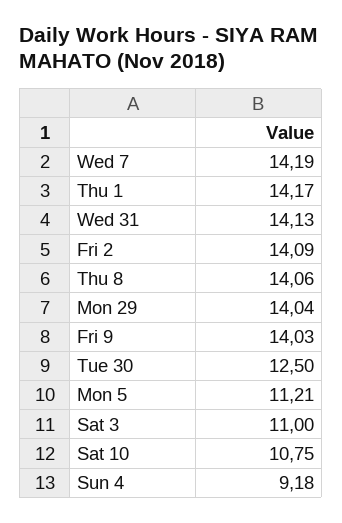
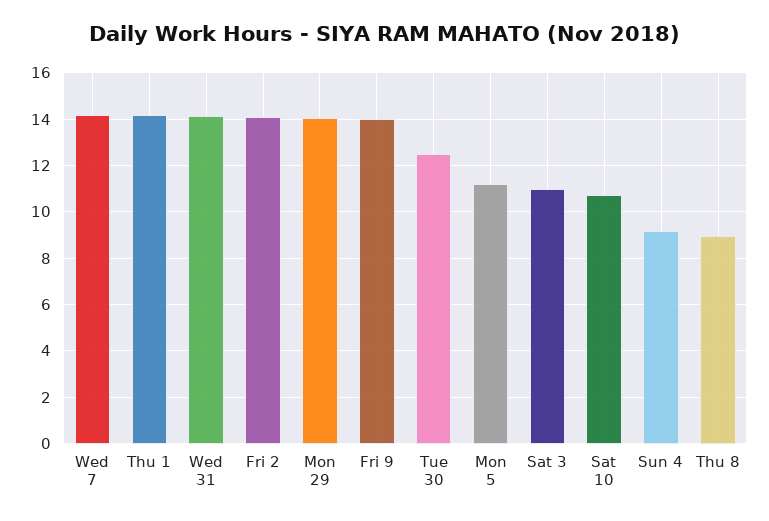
  {
    "Wed 7": 14.19,
    "Thu 1": 14.17,
    "Wed 31": 14.13,
    "Fri 2": 14.09,
-   "Thu 8": 14.06,
+   "Thu 8": 9,
    "Mon 29": 14.04,
    "Fri 9": 14.03,
    "Tue 30": 12.5,
    "Mon 5": 11.21,
    "Sat 3": 11,
    "Sat 10": 10.75,
    "Sun 4": 9.18
  }

